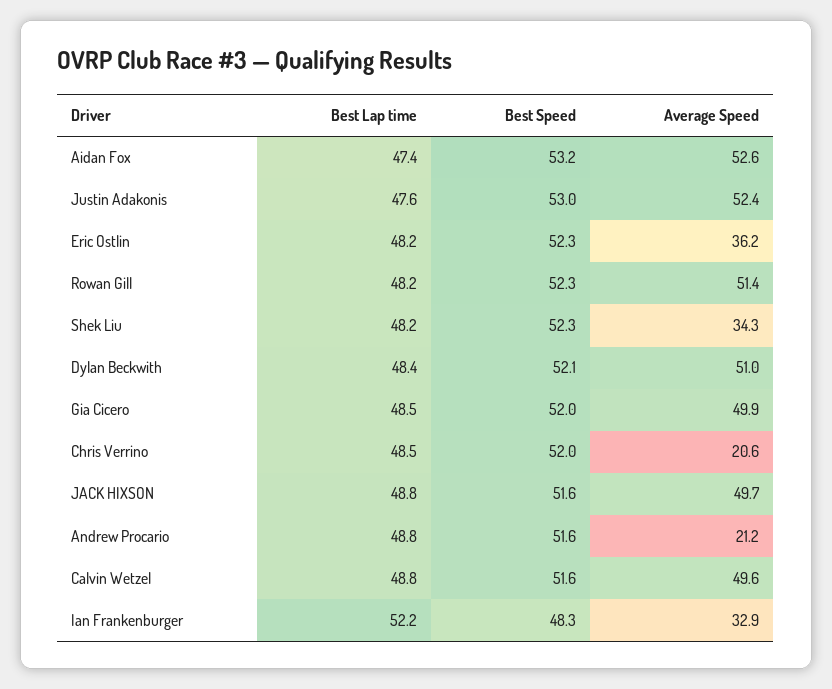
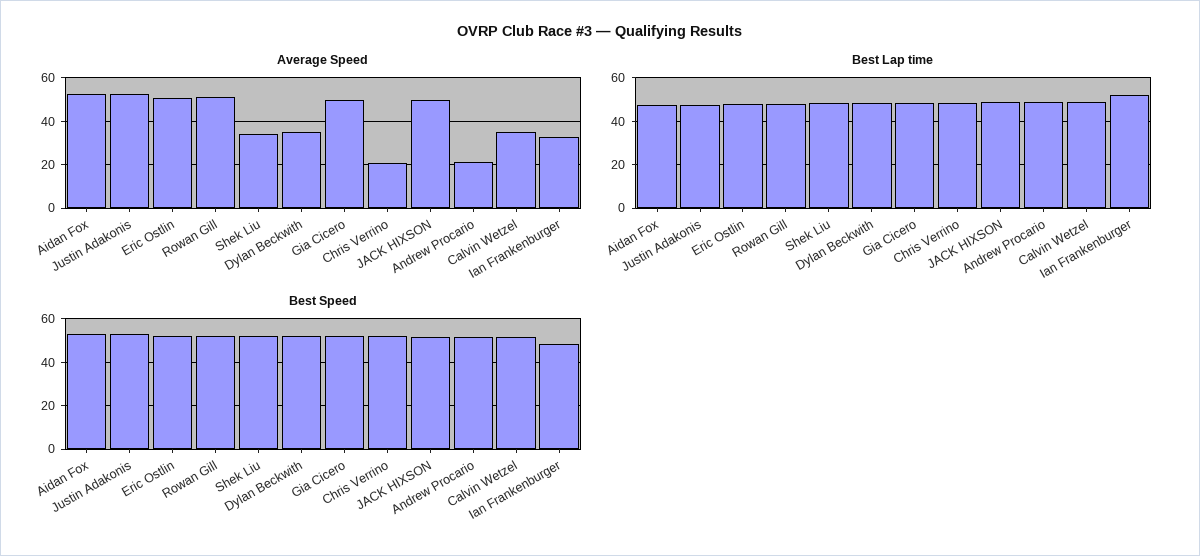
  {
    "Best Lap time": {
      "Aidan Fox": 47.4,
      "Justin Adakonis": 47.6,
      "Eric Ostlin": 48.2,
      "Rowan Gill": 48.2,
      "Shek Liu": 48.2,
      "Dylan Beckwith": 48.4,
      "Gia Cicero": 48.5,
      "Chris Verrino": 48.5,
      "JACK HIXSON": 48.8,
      "Andrew Procario": 48.8,
      "Calvin Wetzel": 48.8,
      "Ian Frankenburger": 52.2
    },
    "Best Speed": {
      "Aidan Fox": 53.2,
      "Justin Adakonis": 53,
      "Eric Ostlin": 52.3,
      "Rowan Gill": 52.3,
      "Shek Liu": 52.3,
      "Dylan Beckwith": 52.1,
      "Gia Cicero": 52,
      "Chris Verrino": 52,
      "JACK HIXSON": 51.6,
      "Andrew Procario": 51.6,
      "Calvin Wetzel": 51.6,
      "Ian Frankenburger": 48.3
    },
    "Average Speed": {
      "Aidan Fox": 52.6,
      "Justin Adakonis": 52.4,
-     "Eric Ostlin": 36.2,
+     "Eric Ostlin": 50,
      "Rowan Gill": 51.4,
      "Shek Liu": 34.3,
-     "Dylan Beckwith": 51,
+     "Dylan Beckwith": 35,
      "Gia Cicero": 49.9,
      "Chris Verrino": 20.6,
      "JACK HIXSON": 49.7,
      "Andrew Procario": 21.2,
-     "Calvin Wetzel": 49.6,
+     "Calvin Wetzel": 35,
      "Ian Frankenburger": 32.9
    }
  }

